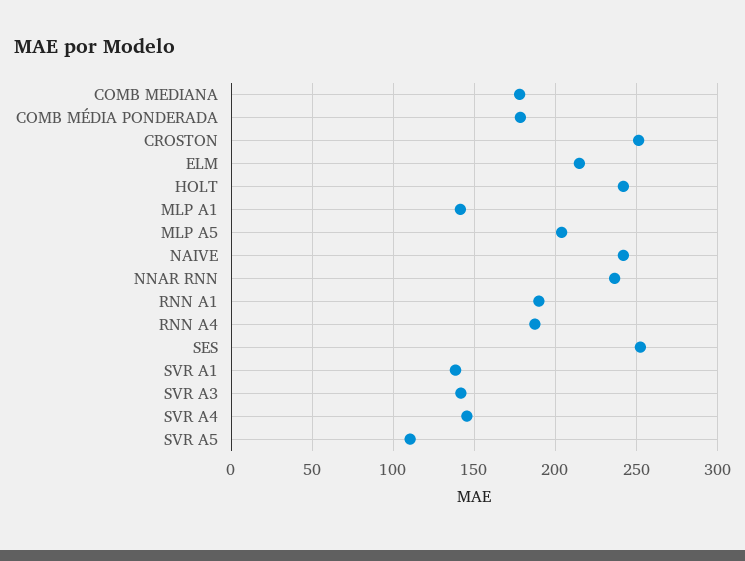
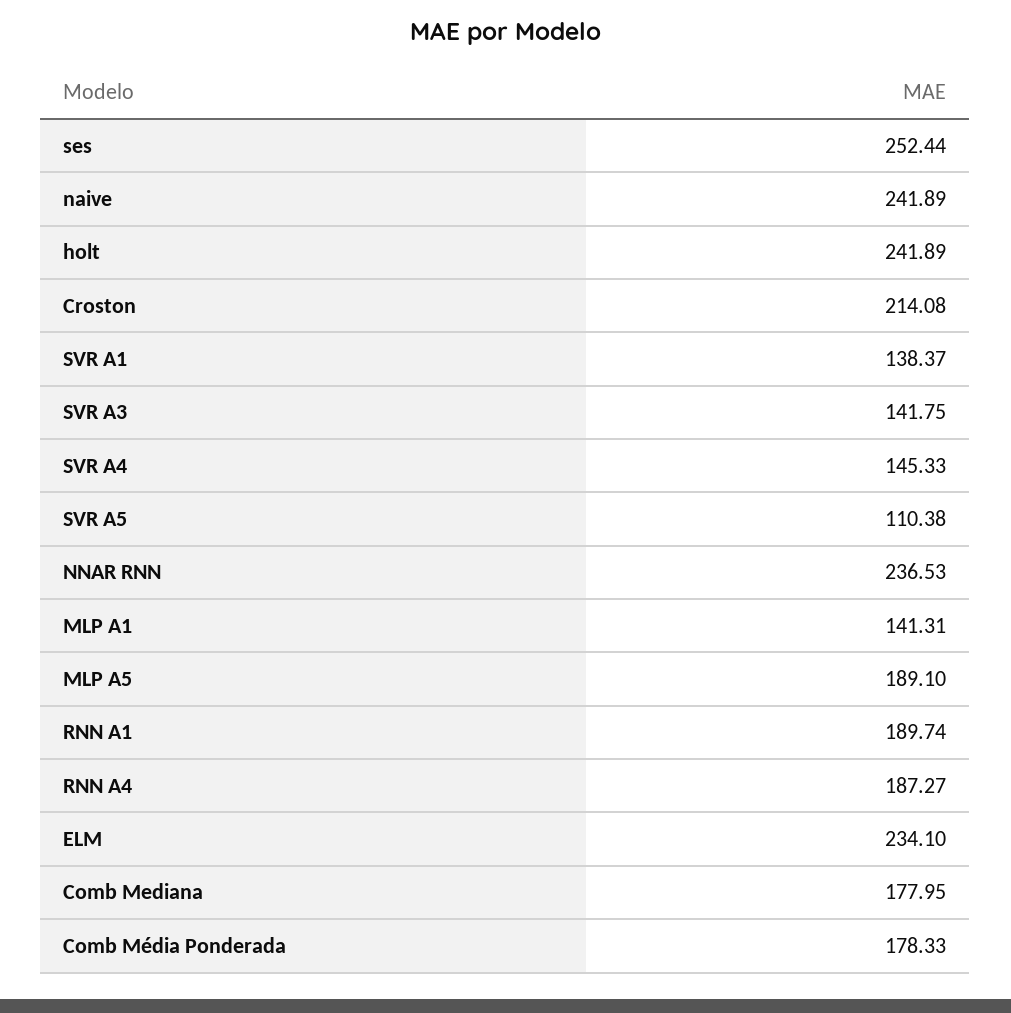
  {
    "COMB MEDIANA": 177.95,
    "COMB MÉDIA PONDERADA": 178.33,
-   "CROSTON": 250,
+   "CROSTON": 214.08,
-   "ELM": 215,
+   "ELM": 234.1,
    "HOLT": 241.89,
    "MLP A1": 141.31,
-   "MLP A5": 205,
+   "MLP A5": 189.1,
    "NAIVE": 241.89,
    "NNAR RNN": 236.53,
    "RNN A1": 189.74,
    "RNN A4": 187.27,
    "SES": 252.44,
    "SVR A1": 138.37,
    "SVR A3": 141.75,
    "SVR A4": 145.33,
    "SVR A5": 110.38
  }

